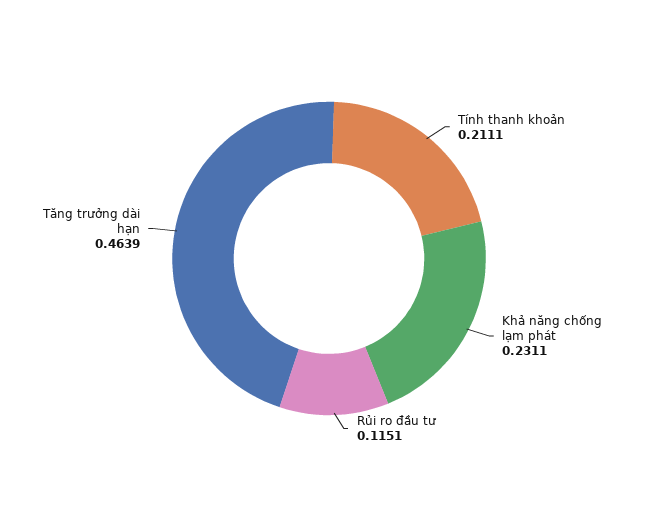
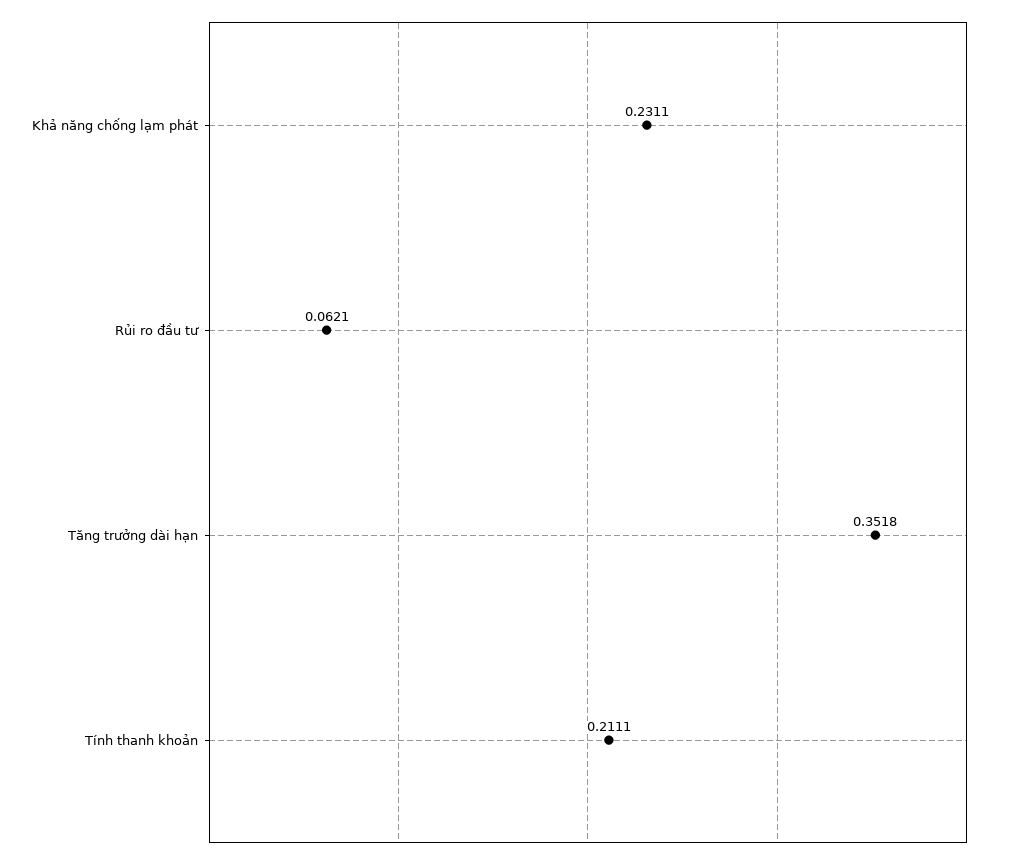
  {
    "Tính thanh khoản": 0.2111,
    "Khả năng chống lạm phát": 0.2311,
-   "Rủi ro đầu tư": 0.1151,
+   "Rủi ro đầu tư": 0.0621,
-   "Tăng trưởng dài hạn": 0.4639
+   "Tăng trưởng dài hạn": 0.3518
  }

